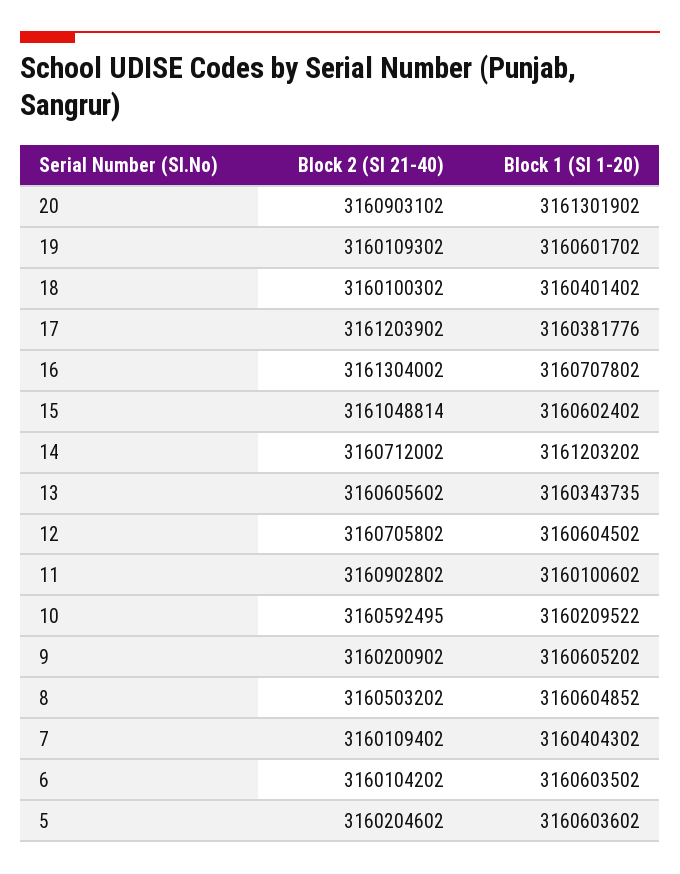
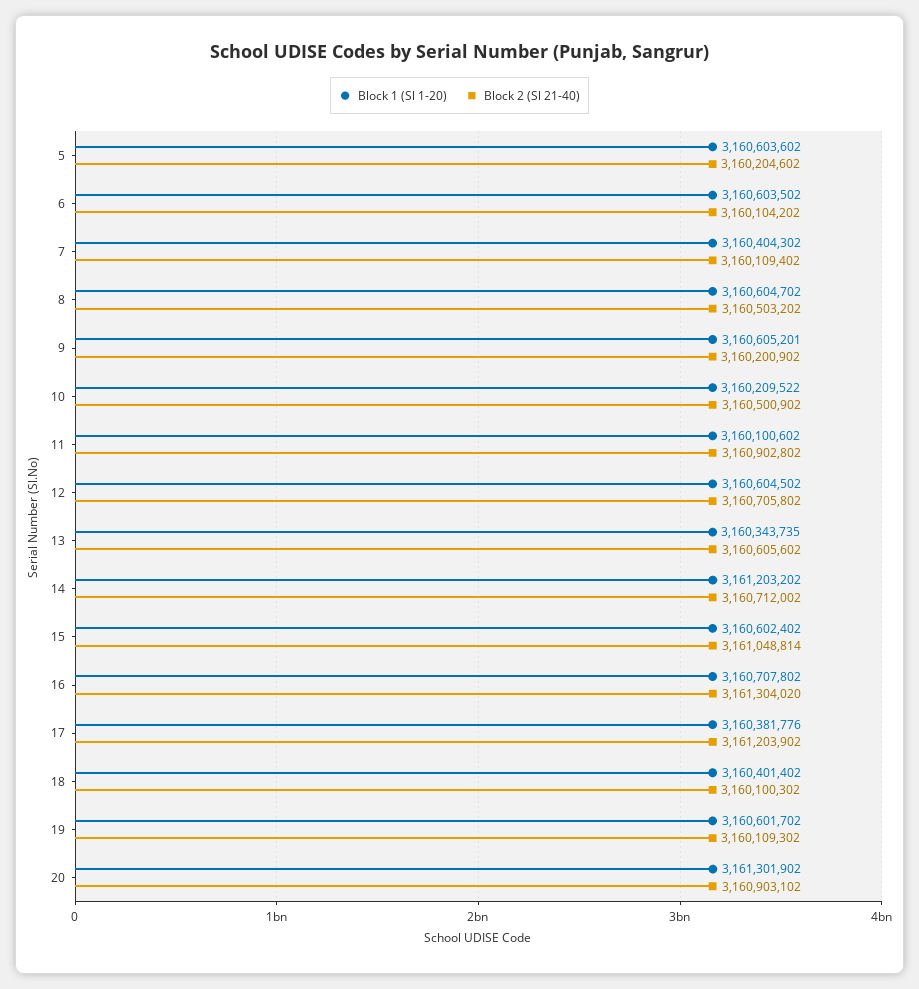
  {
    "Block 2 (Sl 21-40)": {
      "20": 3160903102,
      "19": 3160109302,
      "18": 3160100302,
      "17": 3161203902,
-     "16": 3161304002,
+     "16": 3161304020,
      "15": 3161048814,
      "14": 3160712002,
      "13": 3160605602,
      "12": 3160705802,
      "11": 3160902802,
-     "10": 3160592495,
+     "10": 3160500902,
      "9": 3160200902,
      "8": 3160503202,
      "7": 3160109402,
      "6": 3160104202,
      "5": 3160204602
    },
    "Block 1 (Sl 1-20)": {
      "20": 3161301902,
      "19": 3160601702,
      "18": 3160401402,
      "17": 3160381776,
      "16": 3160707802,
      "15": 3160602402,
      "14": 3161203202,
      "13": 3160343735,
      "12": 3160604502,
      "11": 3160100602,
      "10": 3160209522,
-     "9": 3160605202,
+     "9": 3160605201,
-     "8": 3160604852,
+     "8": 3160604702,
      "7": 3160404302,
      "6": 3160603502,
      "5": 3160603602
    }
  }

